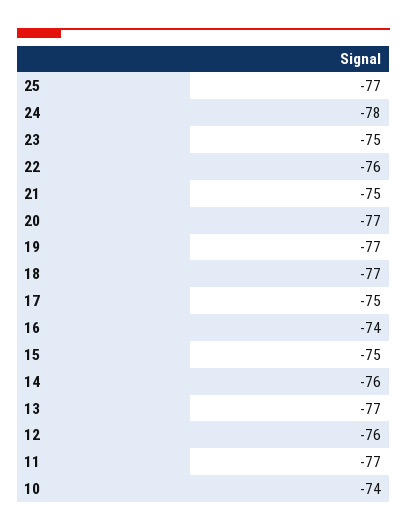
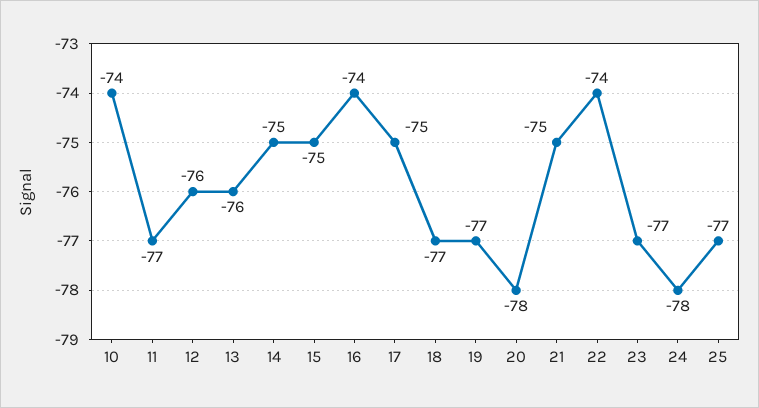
  {
    "25": -77,
    "24": -78,
-   "23": -75,
+   "23": -77,
-   "22": -76,
+   "22": -74,
    "21": -75,
-   "20": -77,
+   "20": -78,
    "19": -77,
    "18": -77,
    "17": -75,
    "16": -74,
    "15": -75,
-   "14": -76,
+   "14": -75,
-   "13": -77,
+   "13": -76,
    "12": -76,
    "11": -77,
    "10": -74
  }

